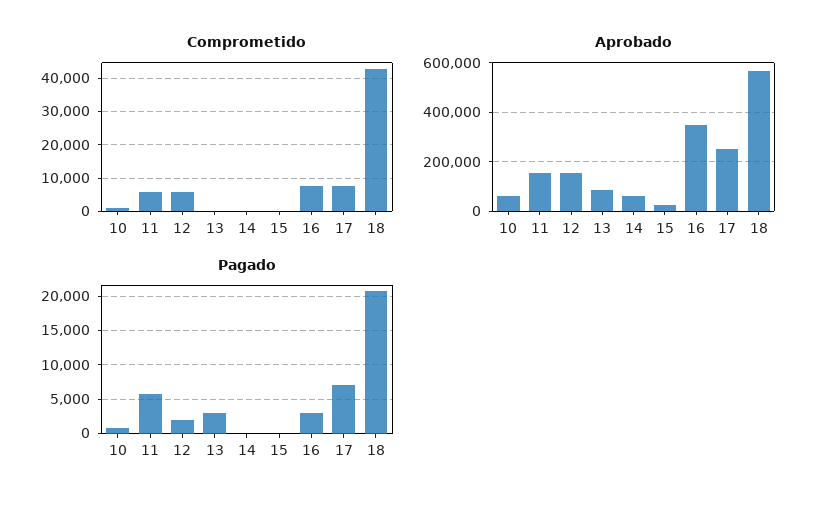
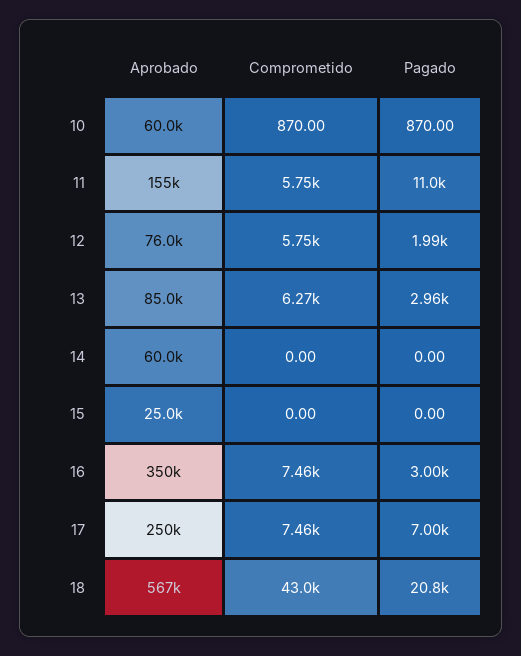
  {
    "Comprometido": {
      "10": 870,
      "11": 5750,
      "12": 5750,
-     "13": 0,
+     "13": 6270,
      "14": 0,
      "15": 0,
      "16": 7460,
      "17": 7460,
      "18": 43000
    },
    "Aprobado": {
      "10": 60000,
      "11": 155000,
-     "12": 150000,
+     "12": 76000,
      "13": 85000,
      "14": 60000,
      "15": 25000,
      "16": 350000,
      "17": 250000,
      "18": 567000
    },
    "Pagado": {
      "10": 870,
-     "11": 6000,
+     "11": 11000,
      "12": 1990,
      "13": 2960,
      "14": 0,
      "15": 0,
      "16": 3000,
      "17": 7000,
      "18": 20800
    }
  }

